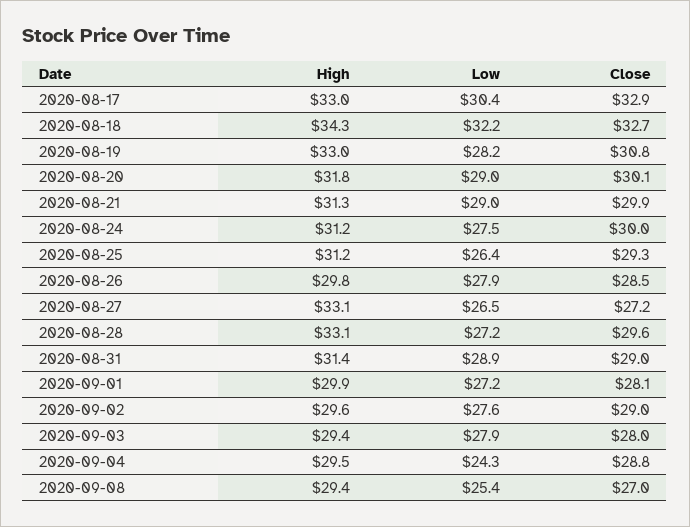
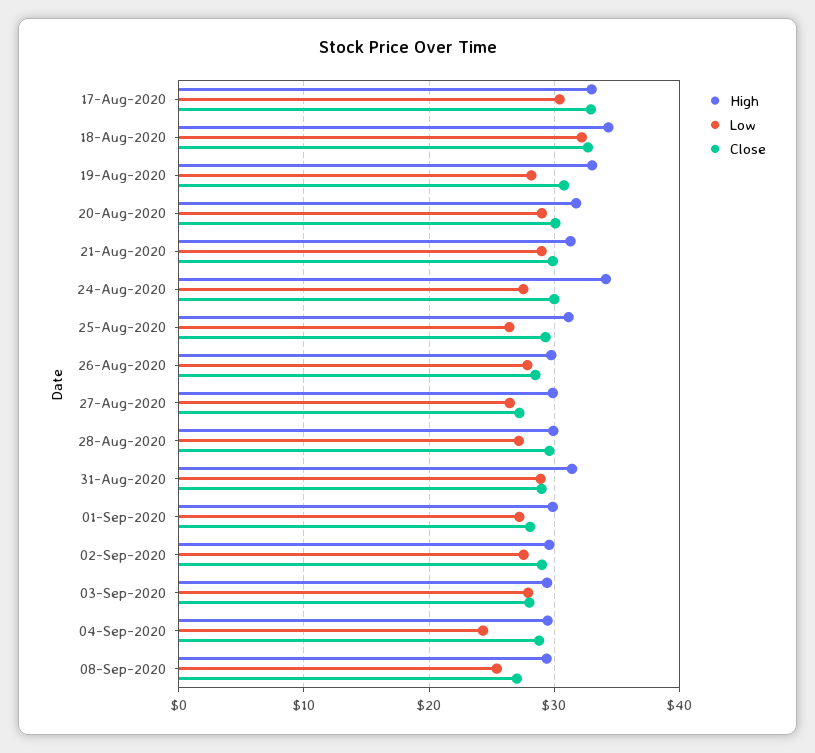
  {
    "High": {
      "2020-08-17": 33,
      "2020-08-18": 34.3,
      "2020-08-19": 33,
      "2020-08-20": 31.8,
      "2020-08-21": 31.3,
-     "2020-08-24": 31.2,
+     "2020-08-24": 34,
      "2020-08-25": 31.2,
      "2020-08-26": 29.8,
-     "2020-08-27": 33.1,
+     "2020-08-27": 30,
-     "2020-08-28": 33.1,
+     "2020-08-28": 30,
      "2020-08-31": 31.4,
      "2020-09-01": 29.9,
      "2020-09-02": 29.6,
      "2020-09-03": 29.4,
      "2020-09-04": 29.5,
      "2020-09-08": 29.4
    },
    "Low": {
      "2020-08-17": 30.4,
      "2020-08-18": 32.2,
      "2020-08-19": 28.2,
      "2020-08-20": 29,
      "2020-08-21": 29,
      "2020-08-24": 27.5,
      "2020-08-25": 26.4,
      "2020-08-26": 27.9,
      "2020-08-27": 26.5,
      "2020-08-28": 27.2,
      "2020-08-31": 28.9,
      "2020-09-01": 27.2,
      "2020-09-02": 27.6,
      "2020-09-03": 27.9,
      "2020-09-04": 24.3,
      "2020-09-08": 25.4
    },
    "Close": {
      "2020-08-17": 32.9,
      "2020-08-18": 32.7,
      "2020-08-19": 30.8,
      "2020-08-20": 30.1,
      "2020-08-21": 29.9,
      "2020-08-24": 30,
      "2020-08-25": 29.3,
      "2020-08-26": 28.5,
      "2020-08-27": 27.2,
      "2020-08-28": 29.6,
      "2020-08-31": 29,
      "2020-09-01": 28.1,
      "2020-09-02": 29,
      "2020-09-03": 28,
      "2020-09-04": 28.8,
      "2020-09-08": 27
    }
  }

